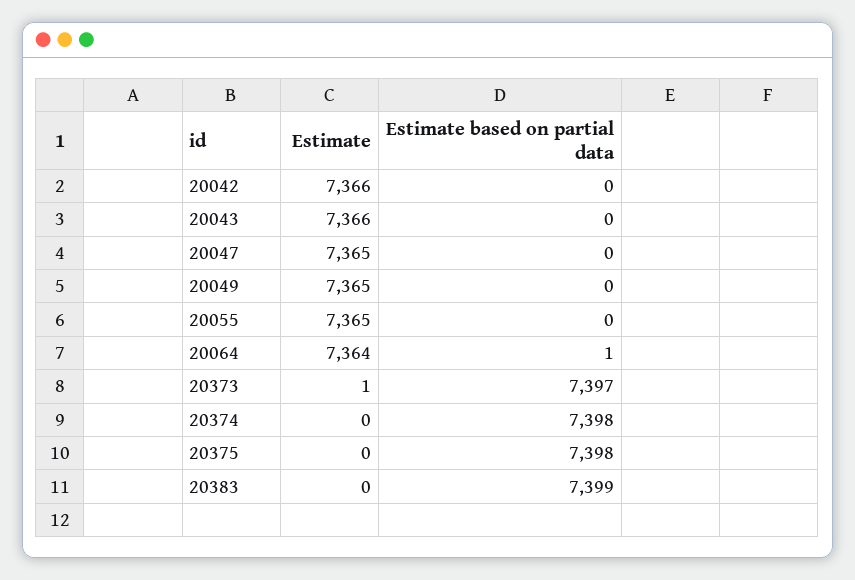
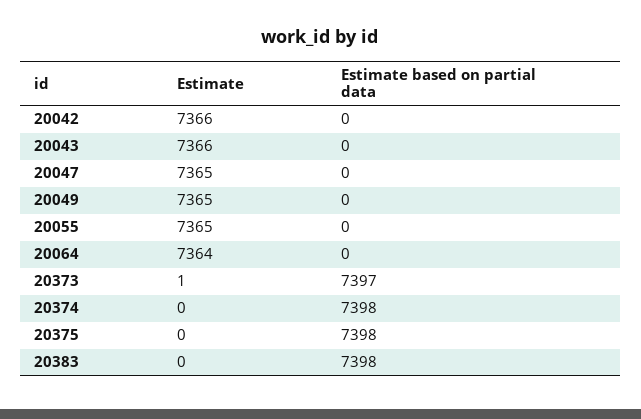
  {
    "Estimate": {
      "20042": 7366,
      "20043": 7366,
      "20047": 7365,
      "20049": 7365,
      "20055": 7365,
      "20064": 7364,
      "20373": 1,
      "20374": 0,
      "20375": 0,
      "20383": 0
    },
    "Estimate based on partial data": {
      "20042": 0,
      "20043": 0,
      "20047": 0,
      "20049": 0,
      "20055": 0,
-     "20064": 1,
+     "20064": 0,
      "20373": 7397,
      "20374": 7398,
      "20375": 7398,
-     "20383": 7399
+     "20383": 7398
    }
  }

